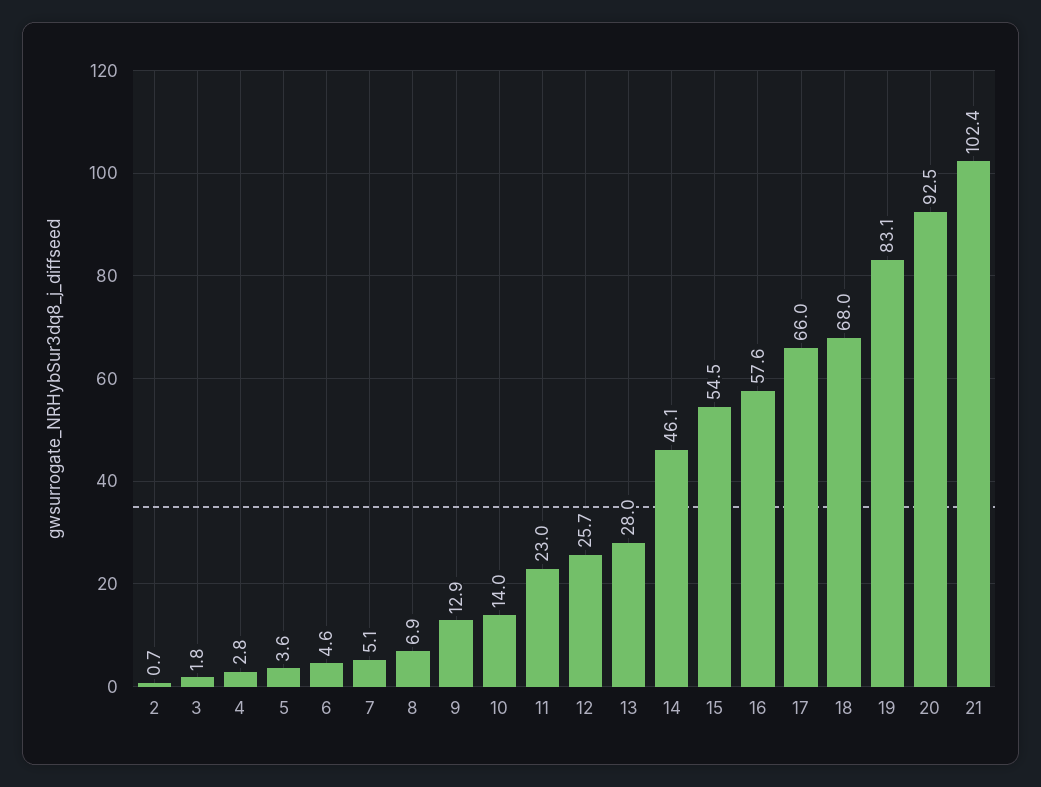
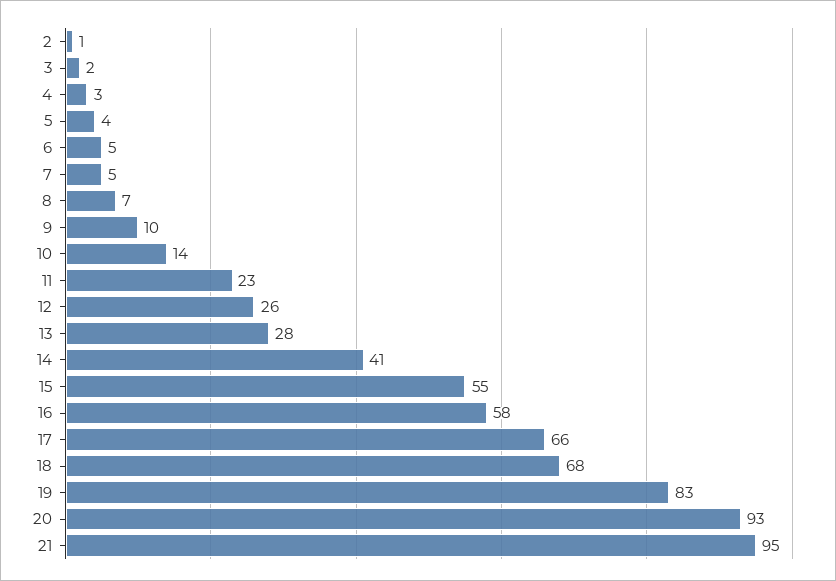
  {
    "2": 0.7,
    "3": 1.8,
    "4": 2.8,
    "5": 3.6,
    "6": 4.6,
    "7": 5.1,
    "8": 6.9,
-   "9": 12.9,
+   "9": 10,
    "10": 14,
    "11": 23,
    "12": 25.7,
    "13": 28,
-   "14": 46.1,
+   "14": 41,
    "15": 54.5,
    "16": 57.6,
    "17": 66,
    "18": 68,
    "19": 83.1,
    "20": 92.5,
-   "21": 102.4
+   "21": 95
  }

